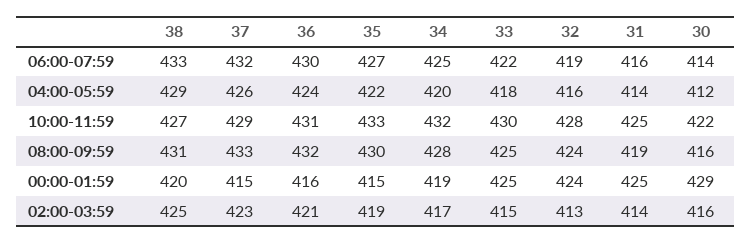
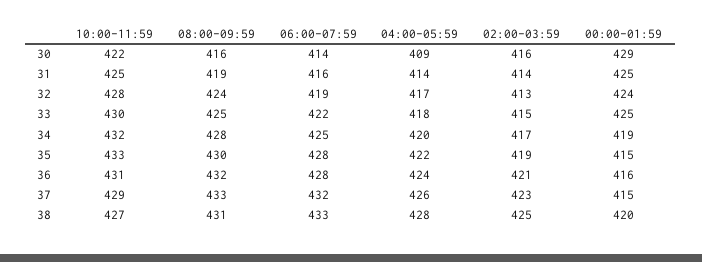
  {
    "38": {
      "06:00-07:59": 433,
-     "04:00-05:59": 429,
+     "04:00-05:59": 428,
      "10:00-11:59": 427,
      "08:00-09:59": 431,
      "00:00-01:59": 420,
      "02:00-03:59": 425
    },
    "37": {
      "06:00-07:59": 432,
      "04:00-05:59": 426,
      "10:00-11:59": 429,
      "08:00-09:59": 433,
      "00:00-01:59": 415,
      "02:00-03:59": 423
    },
    "36": {
-     "06:00-07:59": 430,
+     "06:00-07:59": 428,
      "04:00-05:59": 424,
      "10:00-11:59": 431,
      "08:00-09:59": 432,
      "00:00-01:59": 416,
      "02:00-03:59": 421
    },
    "35": {
-     "06:00-07:59": 427,
+     "06:00-07:59": 428,
      "04:00-05:59": 422,
      "10:00-11:59": 433,
      "08:00-09:59": 430,
      "00:00-01:59": 415,
      "02:00-03:59": 419
    },
    "34": {
      "06:00-07:59": 425,
      "04:00-05:59": 420,
      "10:00-11:59": 432,
      "08:00-09:59": 428,
      "00:00-01:59": 419,
      "02:00-03:59": 417
    },
    "33": {
      "06:00-07:59": 422,
      "04:00-05:59": 418,
      "10:00-11:59": 430,
      "08:00-09:59": 425,
      "00:00-01:59": 425,
      "02:00-03:59": 415
    },
    "32": {
      "06:00-07:59": 419,
-     "04:00-05:59": 416,
+     "04:00-05:59": 417,
      "10:00-11:59": 428,
      "08:00-09:59": 424,
      "00:00-01:59": 424,
      "02:00-03:59": 413
    },
    "31": {
      "06:00-07:59": 416,
      "04:00-05:59": 414,
      "10:00-11:59": 425,
      "08:00-09:59": 419,
      "00:00-01:59": 425,
      "02:00-03:59": 414
    },
    "30": {
      "06:00-07:59": 414,
-     "04:00-05:59": 412,
+     "04:00-05:59": 409,
      "10:00-11:59": 422,
      "08:00-09:59": 416,
      "00:00-01:59": 429,
      "02:00-03:59": 416
    }
  }

